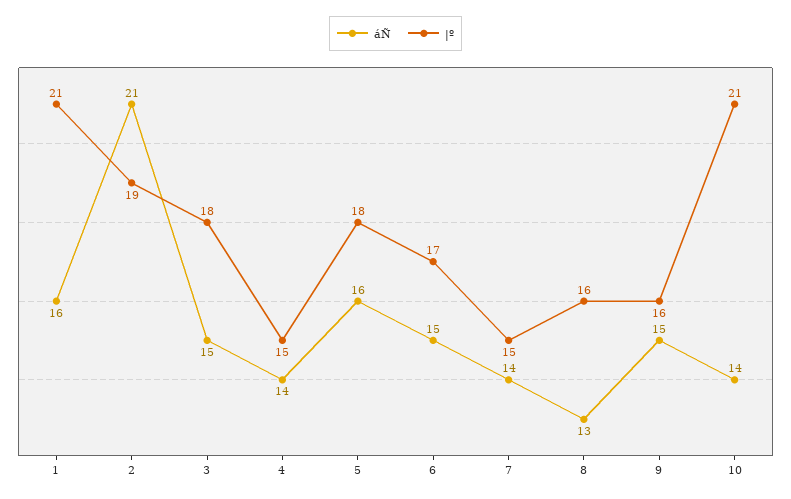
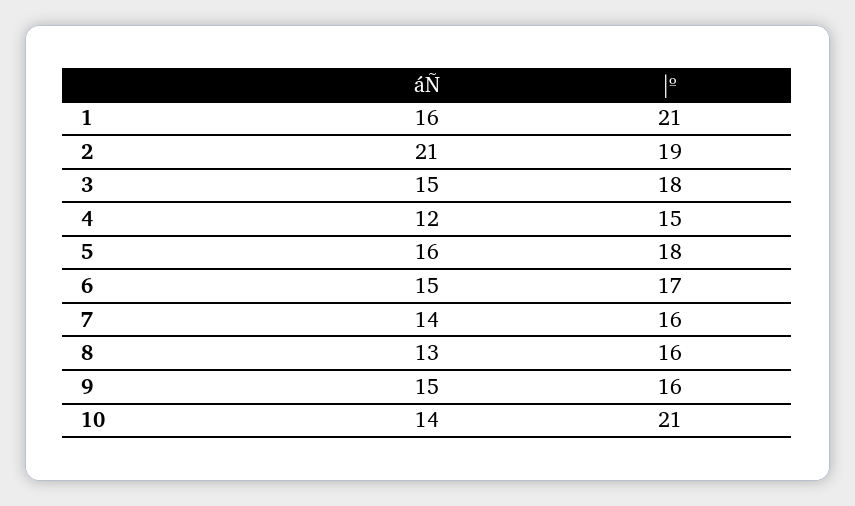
  {
    "áÑ": {
      "1": 16,
      "2": 21,
      "3": 15,
-     "4": 14,
+     "4": 12,
      "5": 16,
      "6": 15,
      "7": 14,
      "8": 13,
      "9": 15,
      "10": 14
    },
    "|º": {
      "1": 21,
      "2": 19,
      "3": 18,
      "4": 15,
      "5": 18,
      "6": 17,
-     "7": 15,
+     "7": 16,
      "8": 16,
      "9": 16,
      "10": 21
    }
  }

